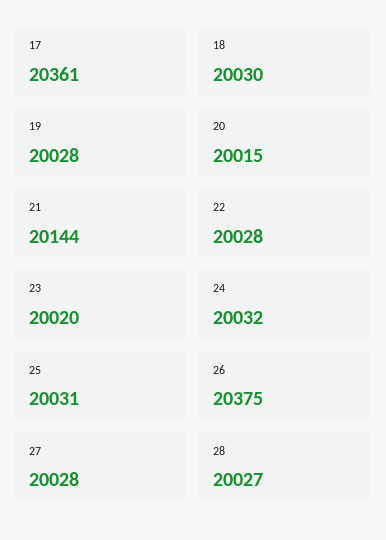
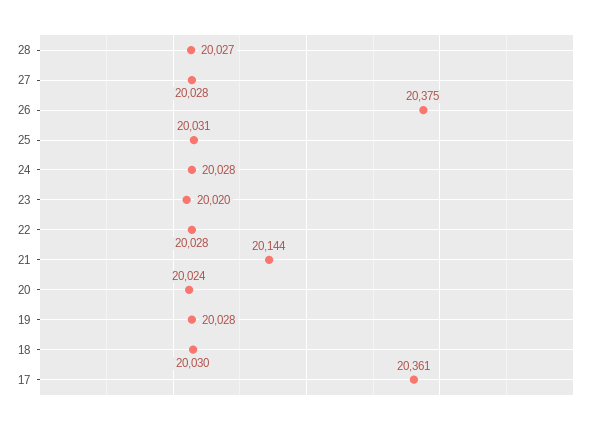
  {
    "17": 20361,
    "18": 20030,
    "19": 20028,
-   "20": 20015,
+   "20": 20024,
    "21": 20144,
    "22": 20028,
    "23": 20020,
-   "24": 20032,
+   "24": 20028,
    "25": 20031,
    "26": 20375,
    "27": 20028,
    "28": 20027
  }

